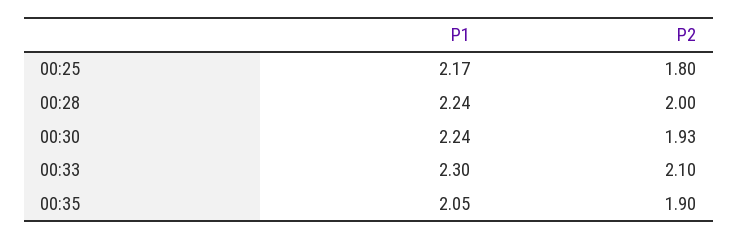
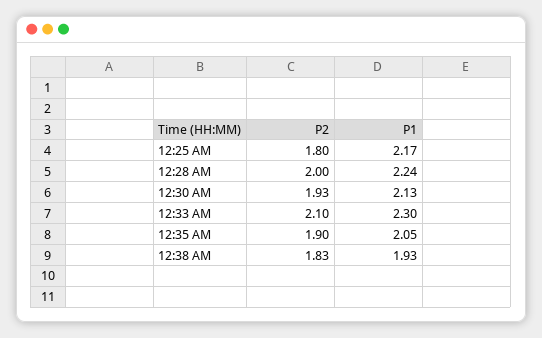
  {
    "P1": {
      "00:25": 2.17,
      "00:28": 2.24,
-     "00:30": 2.24,
+     "00:30": 2.13,
      "00:33": 2.3,
-     "00:35": 2.05
+     "00:35": 2.05,
+     "12:38 AM": 1.93
    },
    "P2": {
      "00:25": 1.8,
      "00:28": 2,
      "00:30": 1.93,
      "00:33": 2.1,
-     "00:35": 1.9
+     "00:35": 1.9,
+     "12:38 AM": 1.83
    }
  }

